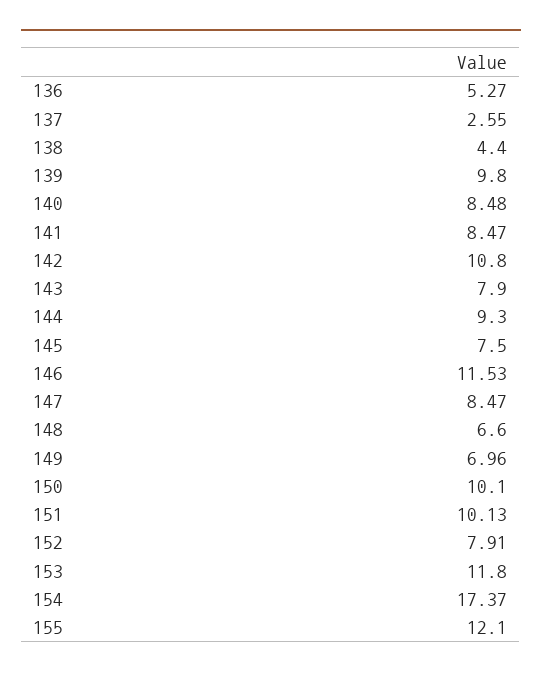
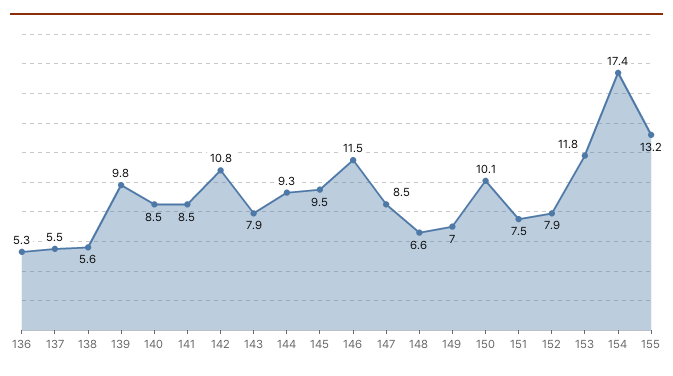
  {
    "136": 5.27,
-   "137": 2.55,
+   "137": 5.5,
-   "138": 4.4,
+   "138": 5.6,
    "139": 9.8,
    "140": 8.48,
    "141": 8.47,
    "142": 10.8,
    "143": 7.9,
    "144": 9.3,
-   "145": 7.5,
+   "145": 9.5,
    "146": 11.53,
    "147": 8.47,
    "148": 6.6,
    "149": 6.96,
    "150": 10.1,
-   "151": 10.13,
+   "151": 7.5,
    "152": 7.91,
    "153": 11.8,
    "154": 17.37,
-   "155": 12.1
+   "155": 13.2
  }

